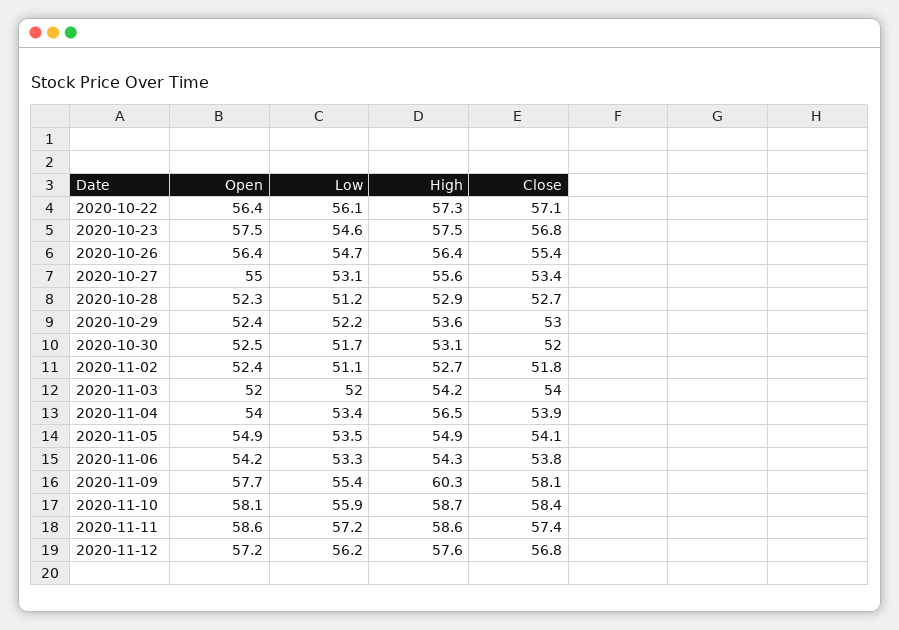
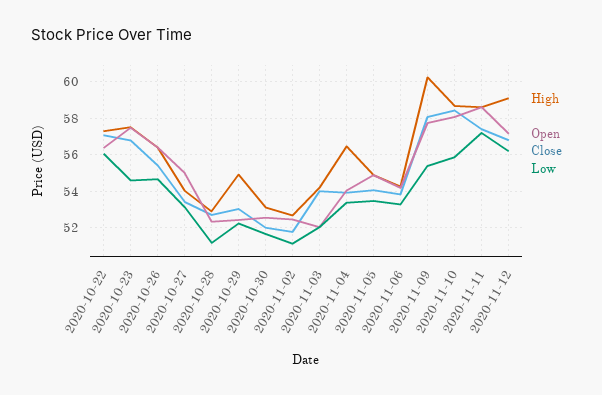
  {
    "Open": {
      "2020-10-22": 56.4,
      "2020-10-23": 57.5,
      "2020-10-26": 56.4,
      "2020-10-27": 55,
      "2020-10-28": 52.3,
      "2020-10-29": 52.4,
      "2020-10-30": 52.5,
      "2020-11-02": 52.4,
      "2020-11-03": 52,
      "2020-11-04": 54,
      "2020-11-05": 54.9,
      "2020-11-06": 54.2,
      "2020-11-09": 57.7,
      "2020-11-10": 58.1,
      "2020-11-11": 58.6,
      "2020-11-12": 57.2
    },
    "Low": {
      "2020-10-22": 56.1,
      "2020-10-23": 54.6,
      "2020-10-26": 54.7,
      "2020-10-27": 53.1,
      "2020-10-28": 51.2,
      "2020-10-29": 52.2,
      "2020-10-30": 51.7,
      "2020-11-02": 51.1,
      "2020-11-03": 52,
      "2020-11-04": 53.4,
      "2020-11-05": 53.5,
      "2020-11-06": 53.3,
      "2020-11-09": 55.4,
      "2020-11-10": 55.9,
      "2020-11-11": 57.2,
      "2020-11-12": 56.2
    },
    "High": {
      "2020-10-22": 57.3,
      "2020-10-23": 57.5,
      "2020-10-26": 56.4,
-     "2020-10-27": 55.6,
+     "2020-10-27": 54,
      "2020-10-28": 52.9,
-     "2020-10-29": 53.6,
+     "2020-10-29": 55,
      "2020-10-30": 53.1,
      "2020-11-02": 52.7,
      "2020-11-03": 54.2,
      "2020-11-04": 56.5,
      "2020-11-05": 54.9,
      "2020-11-06": 54.3,
      "2020-11-09": 60.3,
      "2020-11-10": 58.7,
      "2020-11-11": 58.6,
-     "2020-11-12": 57.6
+     "2020-11-12": 59
    },
    "Close": {
      "2020-10-22": 57.1,
      "2020-10-23": 56.8,
      "2020-10-26": 55.4,
      "2020-10-27": 53.4,
      "2020-10-28": 52.7,
      "2020-10-29": 53,
      "2020-10-30": 52,
      "2020-11-02": 51.8,
      "2020-11-03": 54,
      "2020-11-04": 53.9,
      "2020-11-05": 54.1,
      "2020-11-06": 53.8,
      "2020-11-09": 58.1,
      "2020-11-10": 58.4,
      "2020-11-11": 57.4,
      "2020-11-12": 56.8
    }
  }

